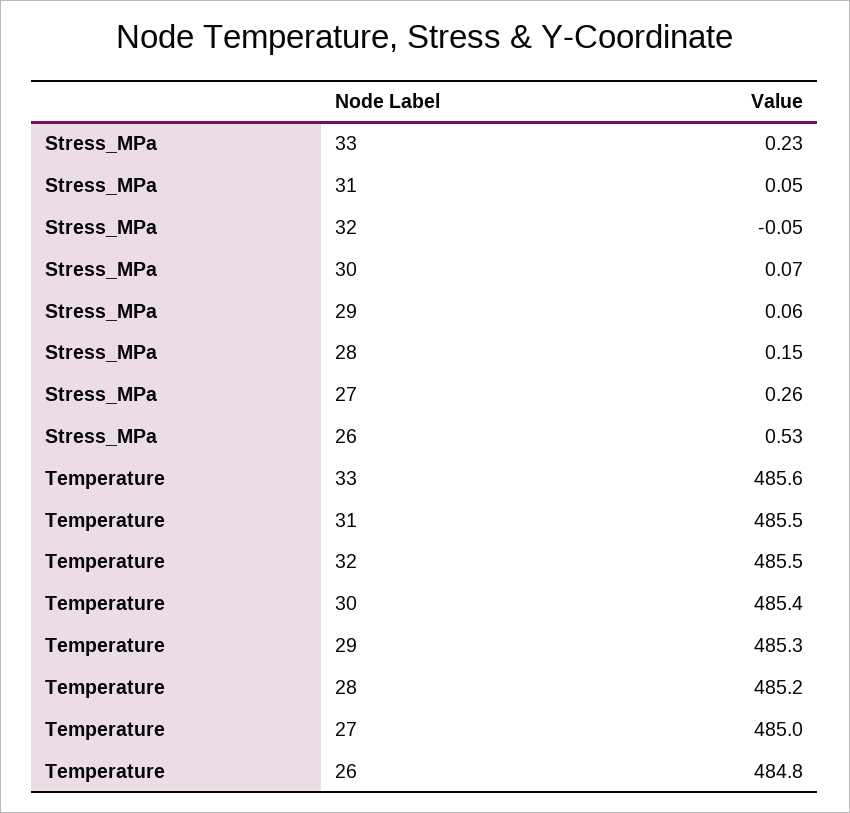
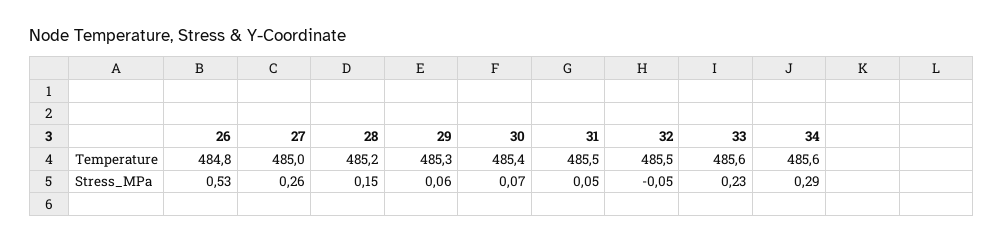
  {
    "Stress_MPa": {
      "33": 0.23,
      "31": 0.05,
      "32": -0.05,
      "30": 0.07,
      "29": 0.06,
      "28": 0.15,
      "27": 0.26,
-     "26": 0.53
+     "26": 0.53,
+     "34": 0.29
    },
    "Temperature": {
      "33": 485.6,
      "31": 485.5,
      "32": 485.5,
      "30": 485.4,
      "29": 485.3,
      "28": 485.2,
      "27": 485,
-     "26": 484.8
+     "26": 484.8,
+     "34": 485.6
    }
  }

